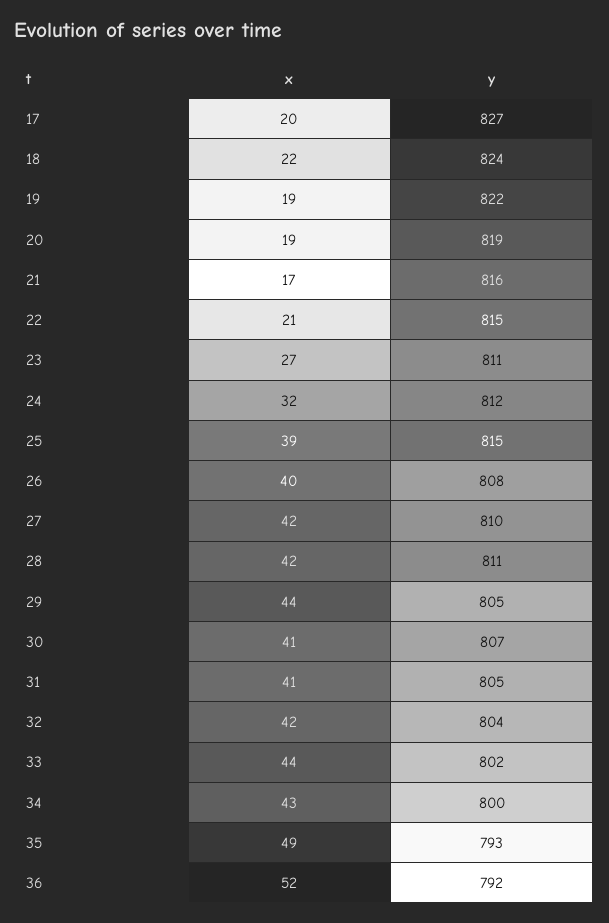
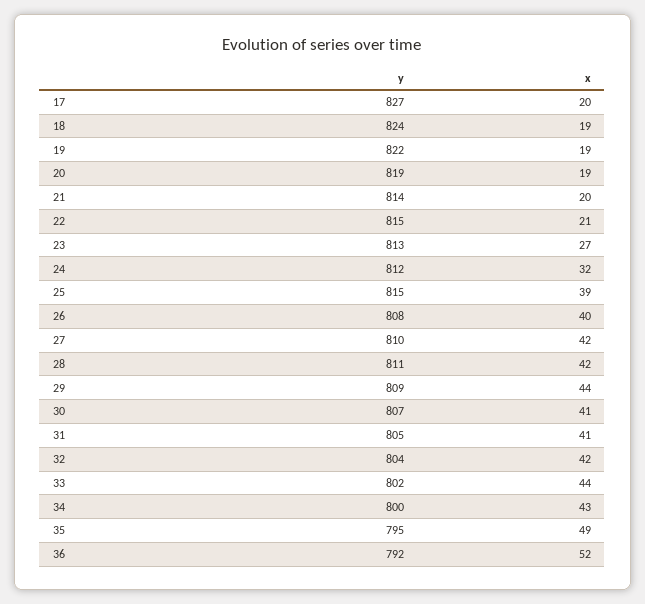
  {
    "x": {
      "17": 20,
-     "18": 22,
+     "18": 19,
      "19": 19,
      "20": 19,
-     "21": 17,
+     "21": 20,
      "22": 21,
      "23": 27,
      "24": 32,
      "25": 39,
      "26": 40,
      "27": 42,
      "28": 42,
      "29": 44,
      "30": 41,
      "31": 41,
      "32": 42,
      "33": 44,
      "34": 43,
      "35": 49,
      "36": 52
    },
    "y": {
      "17": 827,
      "18": 824,
      "19": 822,
      "20": 819,
-     "21": 816,
+     "21": 814,
      "22": 815,
-     "23": 811,
+     "23": 813,
      "24": 812,
      "25": 815,
      "26": 808,
      "27": 810,
      "28": 811,
-     "29": 805,
+     "29": 809,
      "30": 807,
      "31": 805,
      "32": 804,
      "33": 802,
      "34": 800,
-     "35": 793,
+     "35": 795,
      "36": 792
    }
  }

